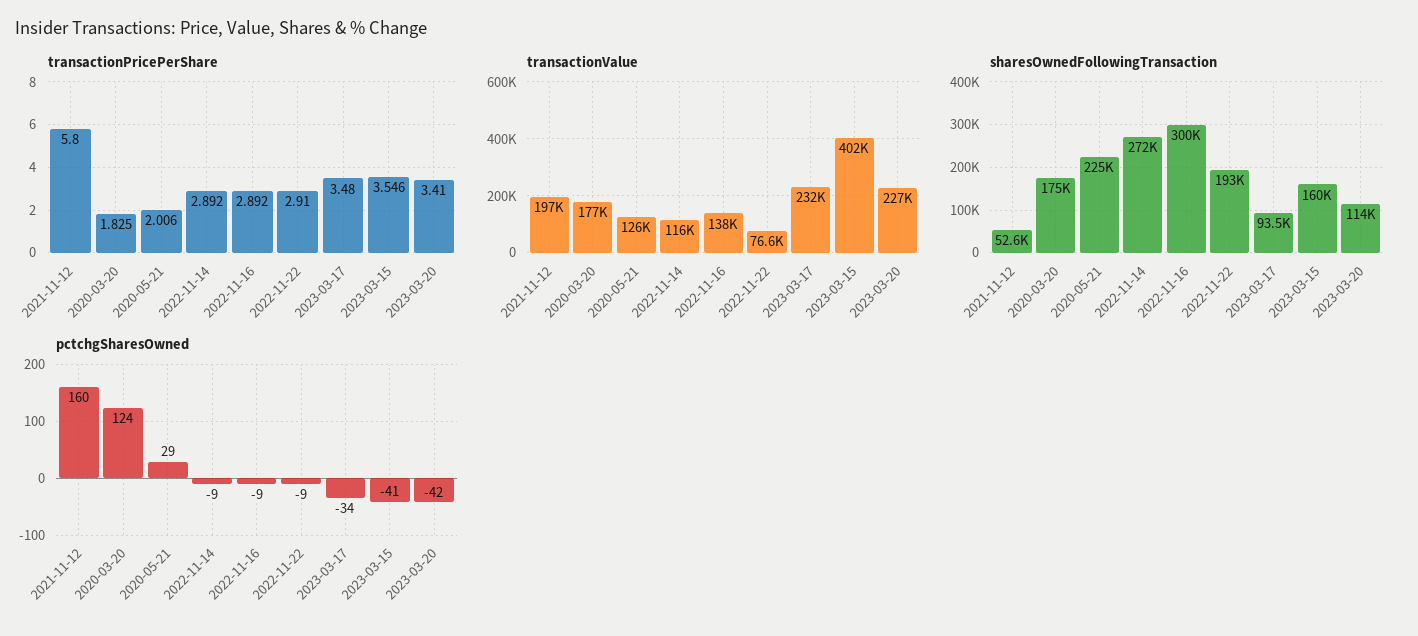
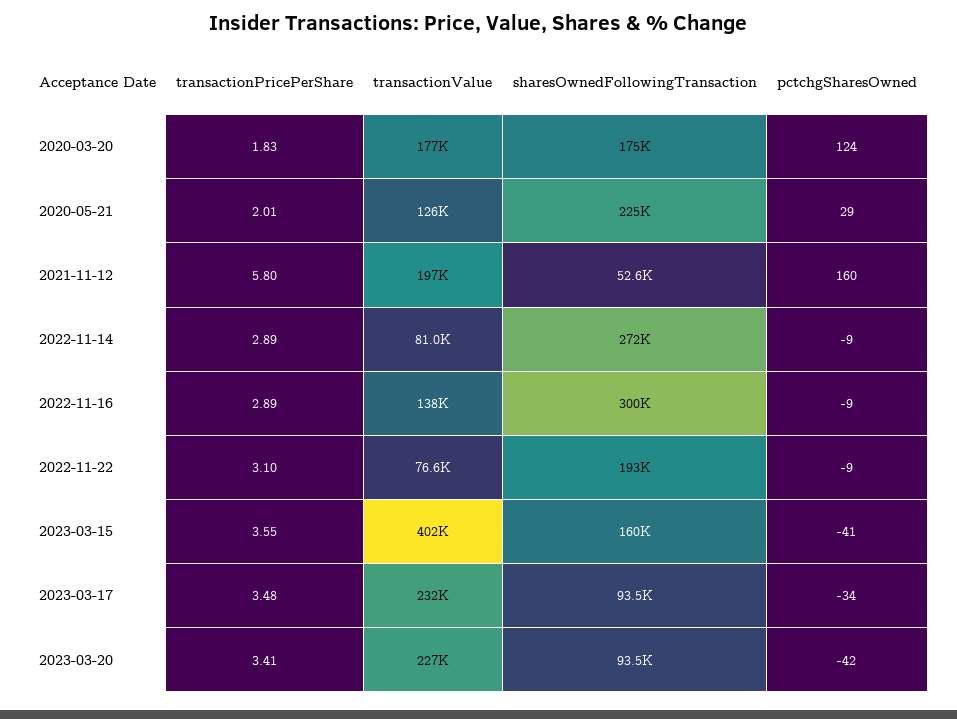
  {
    "transactionPricePerShare": {
      "2021-11-12": 5.8,
      "2020-03-20": 1.825,
      "2020-05-21": 2.006,
      "2022-11-14": 2.892,
      "2022-11-16": 2.892,
-     "2022-11-22": 2.91,
+     "2022-11-22": 3.1,
      "2023-03-17": 3.48,
      "2023-03-15": 3.546,
      "2023-03-20": 3.41
    },
    "transactionValue": {
      "2021-11-12": 197000,
      "2020-03-20": 177000,
      "2020-05-21": 126000,
-     "2022-11-14": 116000,
+     "2022-11-14": 81000,
      "2022-11-16": 138000,
      "2022-11-22": 76600,
      "2023-03-17": 232000,
      "2023-03-15": 402000,
      "2023-03-20": 227000
    },
    "sharesOwnedFollowingTransaction": {
      "2021-11-12": 52600,
      "2020-03-20": 175000,
      "2020-05-21": 225000,
      "2022-11-14": 272000,
      "2022-11-16": 300000,
      "2022-11-22": 193000,
      "2023-03-17": 93500,
      "2023-03-15": 160000,
-     "2023-03-20": 114000
+     "2023-03-20": 93500
    },
    "pctchgSharesOwned": {
      "2021-11-12": 160,
      "2020-03-20": 124,
      "2020-05-21": 29,
      "2022-11-14": -9,
      "2022-11-16": -9,
      "2022-11-22": -9,
      "2023-03-17": -34,
      "2023-03-15": -41,
      "2023-03-20": -42
    }
  }

